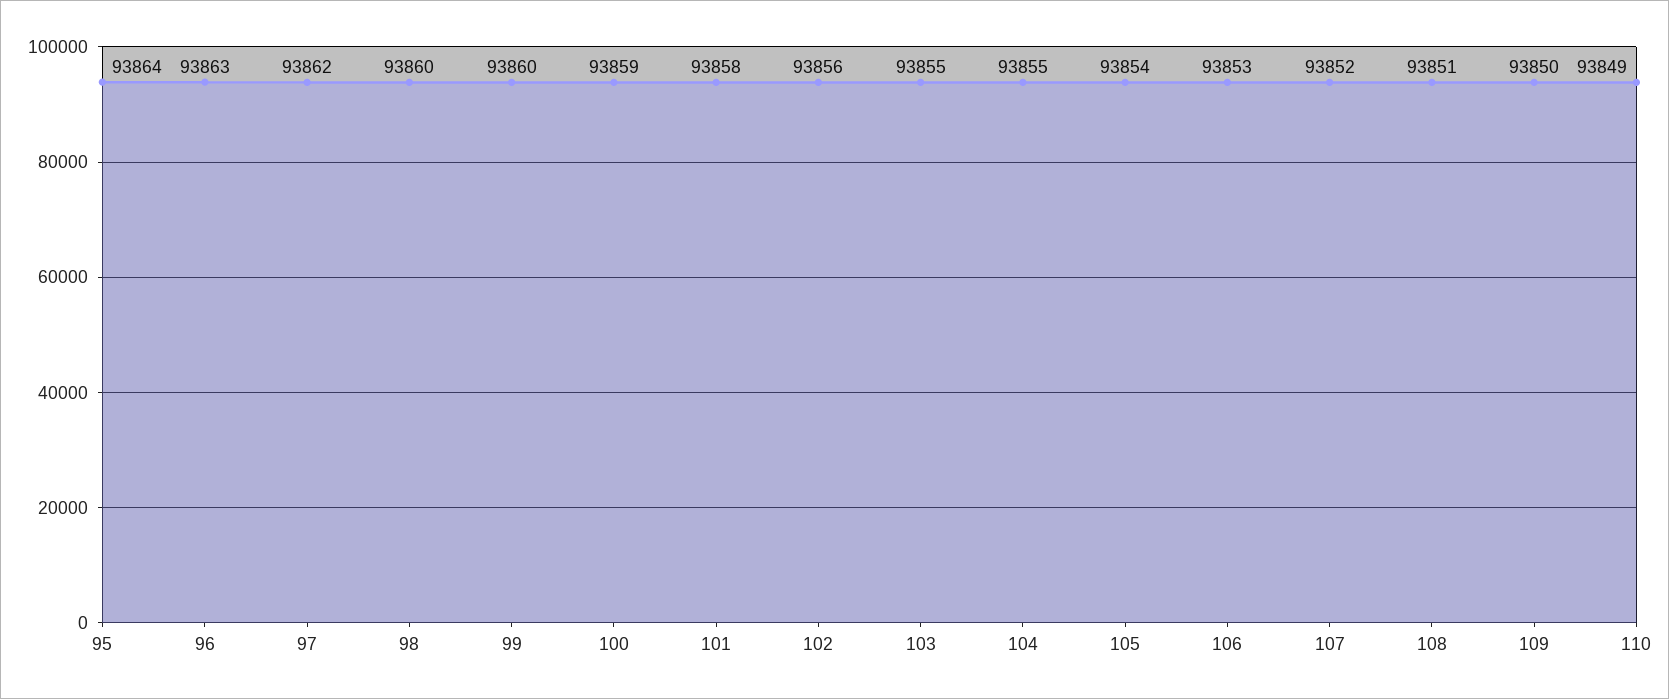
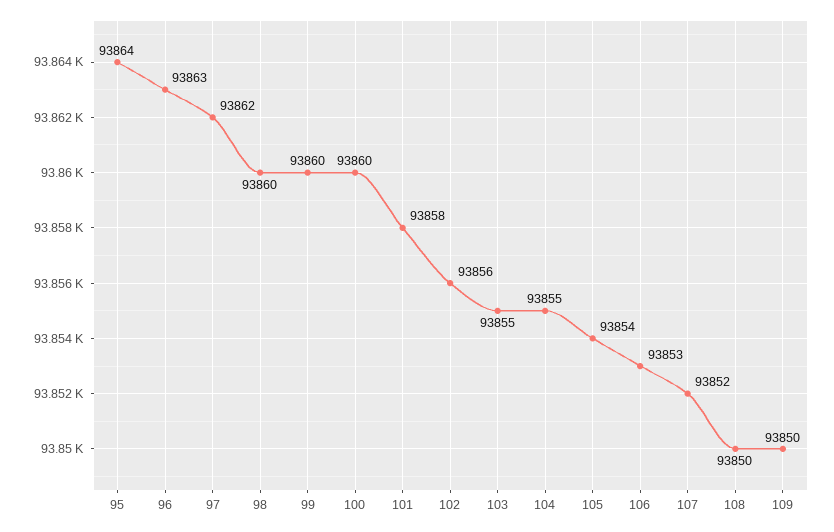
  {
    "95": 93864,
    "96": 93863,
    "97": 93862,
    "98": 93860,
    "99": 93860,
-   "100": 93859,
+   "100": 93860,
    "101": 93858,
    "102": 93856,
    "103": 93855,
    "104": 93855,
    "105": 93854,
    "106": 93853,
    "107": 93852,
-   "108": 93851,
+   "108": 93850,
-   "109": 93850,
+   "109": 93850
-   "110": 93849
  }

